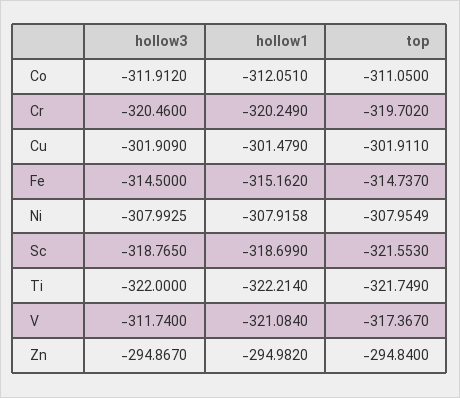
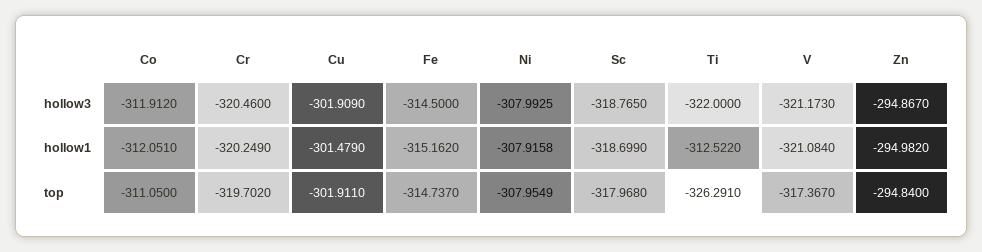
  {
    "hollow3": {
      "Co": -311.912,
      "Cr": -320.46,
      "Cu": -301.909,
      "Fe": -314.5,
      "Ni": -307.9925,
      "Sc": -318.765,
      "Ti": -322,
-     "V": -311.74,
+     "V": -321.173,
      "Zn": -294.867
    },
    "hollow1": {
      "Co": -312.051,
      "Cr": -320.249,
      "Cu": -301.479,
      "Fe": -315.162,
      "Ni": -307.9158,
      "Sc": -318.699,
-     "Ti": -322.214,
+     "Ti": -312.522,
      "V": -321.084,
      "Zn": -294.982
    },
    "top": {
      "Co": -311.05,
      "Cr": -319.702,
      "Cu": -301.911,
      "Fe": -314.737,
      "Ni": -307.9549,
-     "Sc": -321.553,
+     "Sc": -317.968,
-     "Ti": -321.749,
+     "Ti": -326.291,
      "V": -317.367,
      "Zn": -294.84
    }
  }

